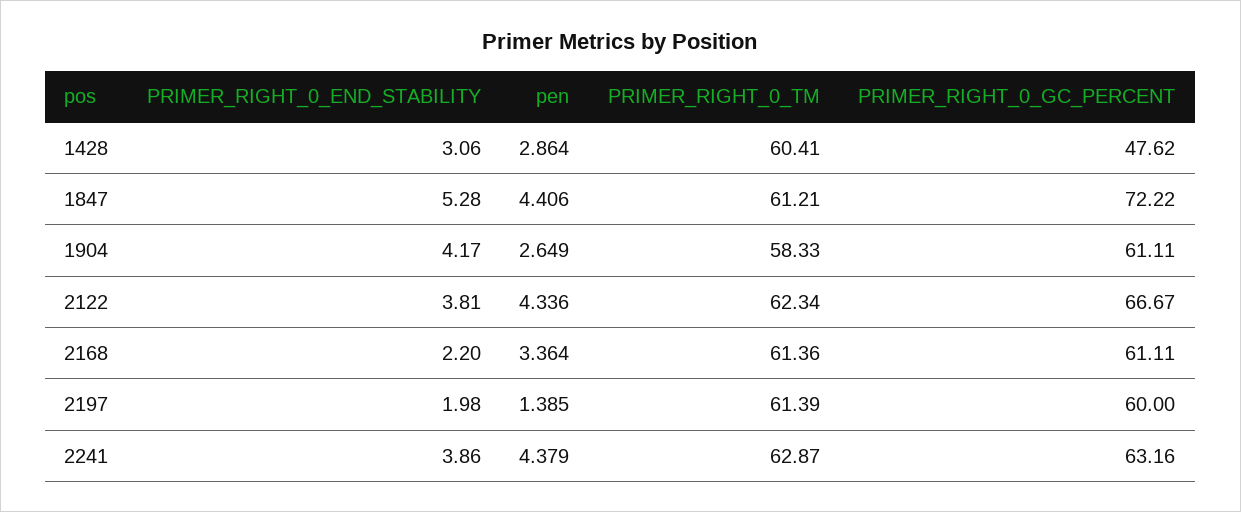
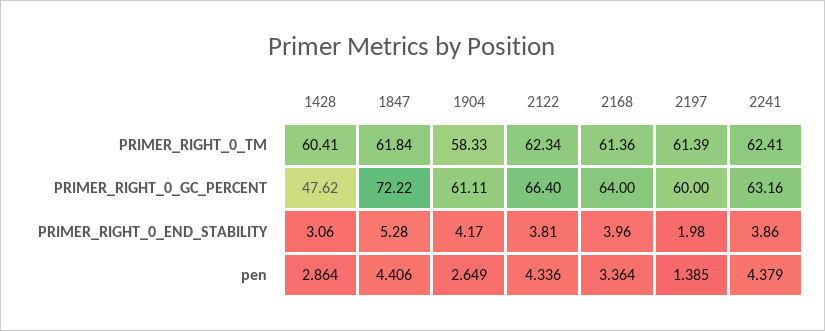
  {
    "PRIMER_RIGHT_0_END_STABILITY": {
      "1428": 3.06,
      "1847": 5.28,
      "1904": 4.17,
      "2122": 3.81,
-     "2168": 2.2,
+     "2168": 3.96,
      "2197": 1.98,
      "2241": 3.86
    },
    "pen": {
      "1428": 2.864,
      "1847": 4.406,
      "1904": 2.649,
      "2122": 4.336,
      "2168": 3.364,
      "2197": 1.385,
      "2241": 4.379
    },
    "PRIMER_RIGHT_0_TM": {
      "1428": 60.41,
-     "1847": 61.21,
+     "1847": 61.84,
      "1904": 58.33,
      "2122": 62.34,
      "2168": 61.36,
      "2197": 61.39,
-     "2241": 62.87
+     "2241": 62.41
    },
    "PRIMER_RIGHT_0_GC_PERCENT": {
      "1428": 47.62,
      "1847": 72.22,
      "1904": 61.11,
-     "2122": 66.67,
+     "2122": 66.4,
-     "2168": 61.11,
+     "2168": 64,
      "2197": 60,
      "2241": 63.16
    }
  }

